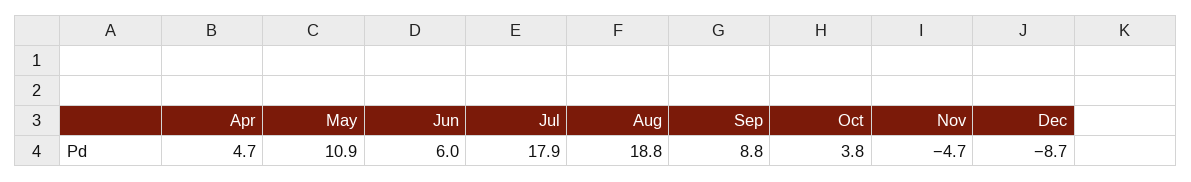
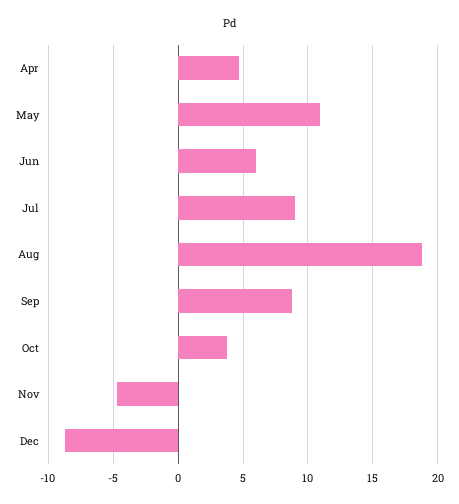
  {
    "Apr": 4.7,
    "May": 10.9,
    "Jun": 6,
-   "Jul": 17.9,
+   "Jul": 9,
    "Aug": 18.8,
    "Sep": 8.8,
    "Oct": 3.8,
    "Nov": -4.7,
    "Dec": -8.7
  }

